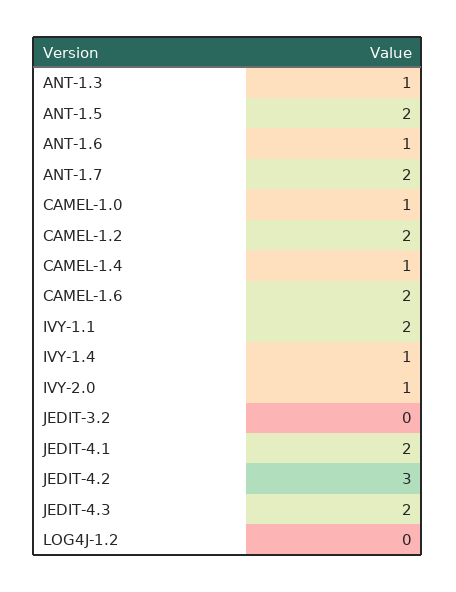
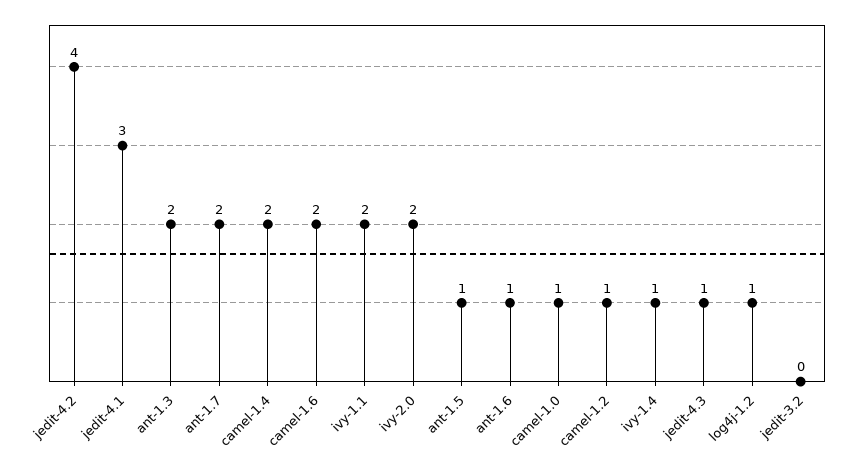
  {
-   "ANT-1.3": 1,
+   "ANT-1.3": 2,
-   "ANT-1.5": 2,
+   "ANT-1.5": 1,
    "ANT-1.6": 1,
    "ANT-1.7": 2,
    "CAMEL-1.0": 1,
-   "CAMEL-1.2": 2,
+   "CAMEL-1.2": 1,
-   "CAMEL-1.4": 1,
+   "CAMEL-1.4": 2,
    "CAMEL-1.6": 2,
    "IVY-1.1": 2,
    "IVY-1.4": 1,
-   "IVY-2.0": 1,
+   "IVY-2.0": 2,
    "JEDIT-3.2": 0,
-   "JEDIT-4.1": 2,
+   "JEDIT-4.1": 3,
-   "JEDIT-4.2": 3,
+   "JEDIT-4.2": 4,
-   "JEDIT-4.3": 2,
+   "JEDIT-4.3": 1,
-   "LOG4J-1.2": 0
+   "LOG4J-1.2": 1
  }

